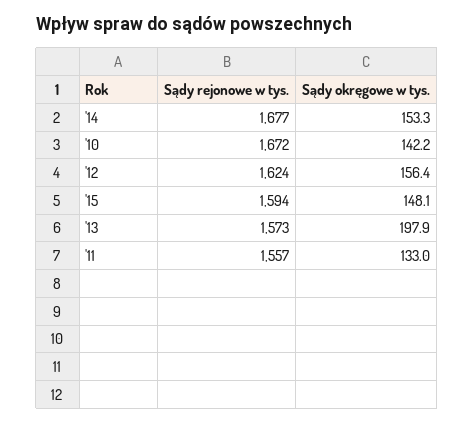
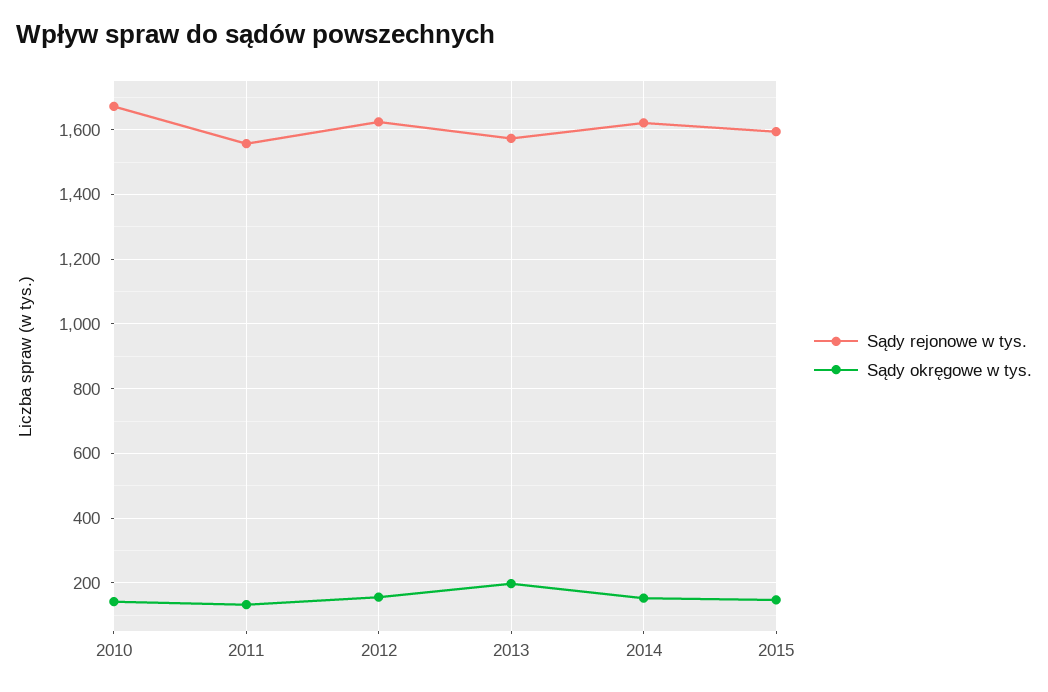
  {
    "Sądy rejonowe w tys.": {
-     "'14": 1677,
+     "'14": 1620,
      "'10": 1672,
      "'12": 1624,
      "'15": 1594,
      "'13": 1573,
      "'11": 1557
    },
    "Sądy okręgowe w tys.": {
      "'14": 153.3,
      "'10": 142.2,
      "'12": 156.4,
      "'15": 148.1,
      "'13": 197.9,
      "'11": 133
    }
  }

